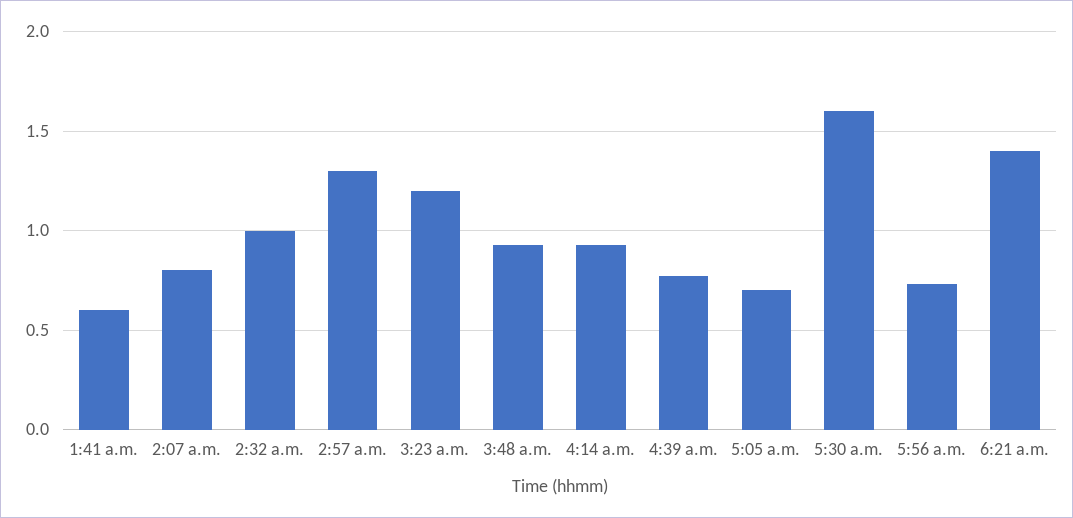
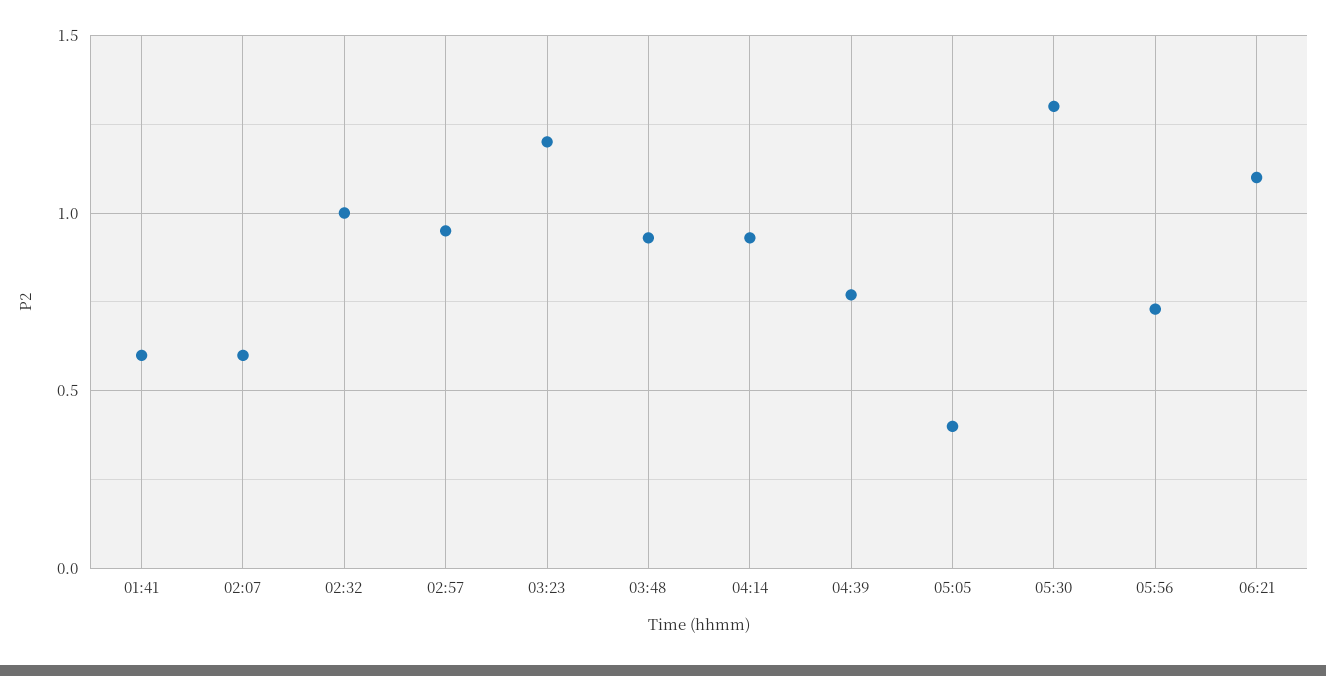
  {
    "1:41 a.m.": 0.6,
-   "2:07 a.m.": 0.8,
+   "2:07 a.m.": 0.6,
    "2:32 a.m.": 1,
-   "2:57 a.m.": 1.3,
+   "2:57 a.m.": 0.95,
    "3:23 a.m.": 1.2,
    "3:48 a.m.": 0.95,
    "4:14 a.m.": 0.95,
    "4:39 a.m.": 0.75,
-   "5:05 a.m.": 0.7,
+   "5:05 a.m.": 0.4,
-   "5:30 a.m.": 1.6,
+   "5:30 a.m.": 1.3,
    "5:56 a.m.": 0.75,
-   "6:21 a.m.": 1.4
+   "6:21 a.m.": 1.1
  }

